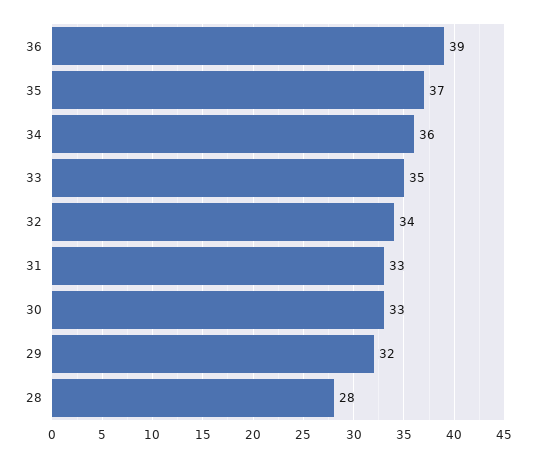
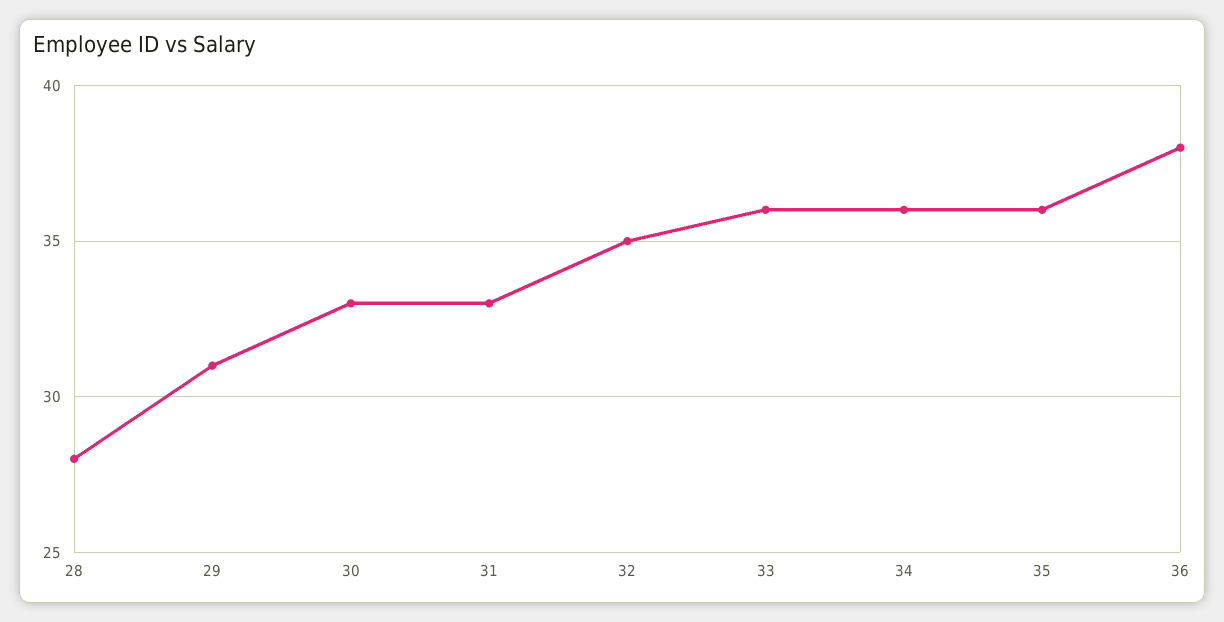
  {
-   "36": 39,
+   "36": 38,
-   "35": 37,
+   "35": 36,
    "34": 36,
-   "33": 35,
+   "33": 36,
-   "32": 34,
+   "32": 35,
    "31": 33,
    "30": 33,
-   "29": 32,
+   "29": 31,
    "28": 28
  }

